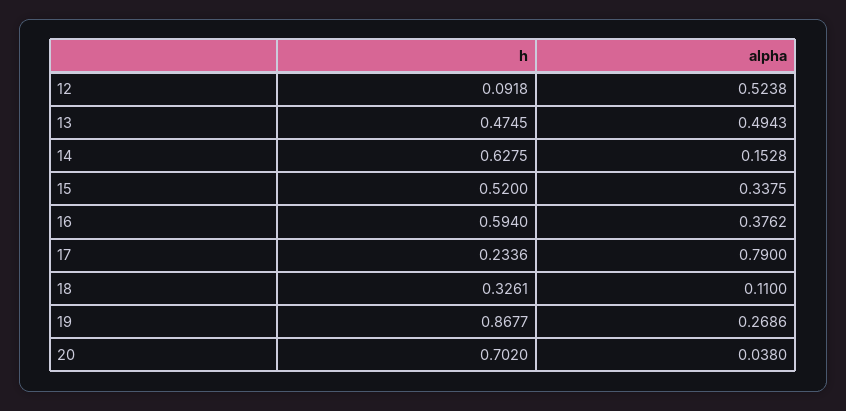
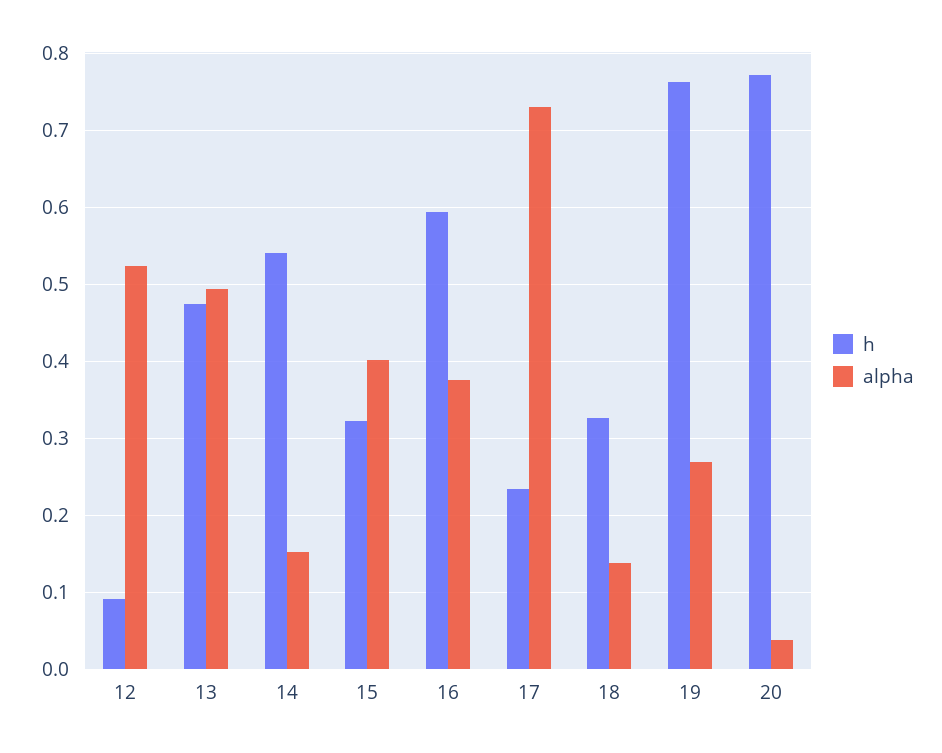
  {
    "h": {
      "12": 0.0918,
      "13": 0.4745,
-     "14": 0.6275,
+     "14": 0.54,
-     "15": 0.52,
+     "15": 0.32,
      "16": 0.594,
      "17": 0.2336,
      "18": 0.3261,
-     "19": 0.8677,
+     "19": 0.76,
-     "20": 0.702
+     "20": 0.77
    },
    "alpha": {
      "12": 0.5238,
      "13": 0.4943,
      "14": 0.1528,
-     "15": 0.3375,
+     "15": 0.4,
      "16": 0.3762,
-     "17": 0.79,
+     "17": 0.73,
-     "18": 0.11,
+     "18": 0.14,
      "19": 0.2686,
      "20": 0.038
    }
  }

